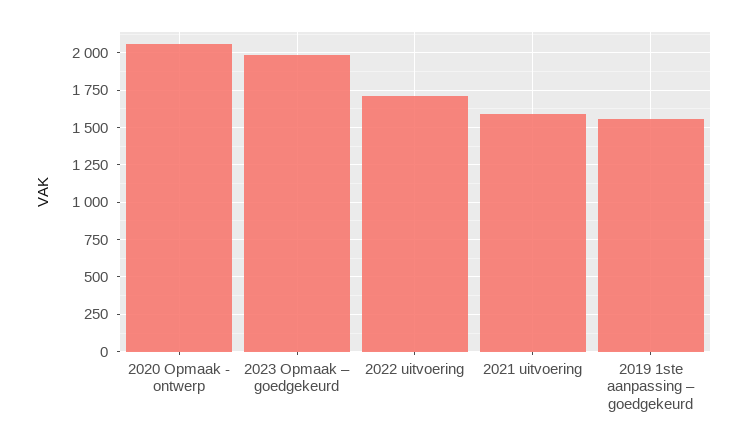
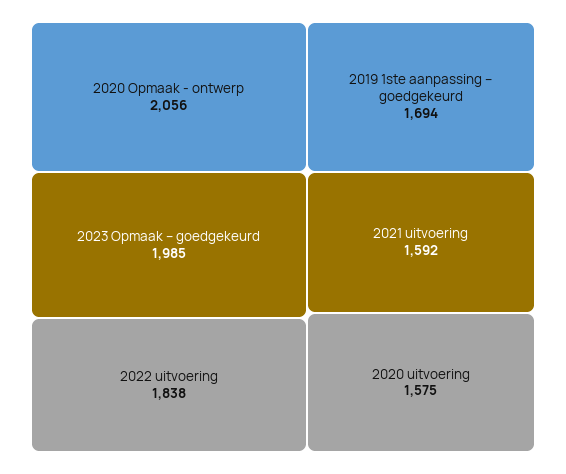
  {
    "2020 Opmaak - ontwerp": 2056,
    "2023 Opmaak – goedgekeurd": 1985,
-   "2022 uitvoering": 1700,
+   "2022 uitvoering": 1838,
    "2021 uitvoering": 1592,
-   "2019 1ste aanpassing – goedgekeurd": 1550
+   "2019 1ste aanpassing – goedgekeurd": 1694,
+   "2020 uitvoering": 1575
  }

